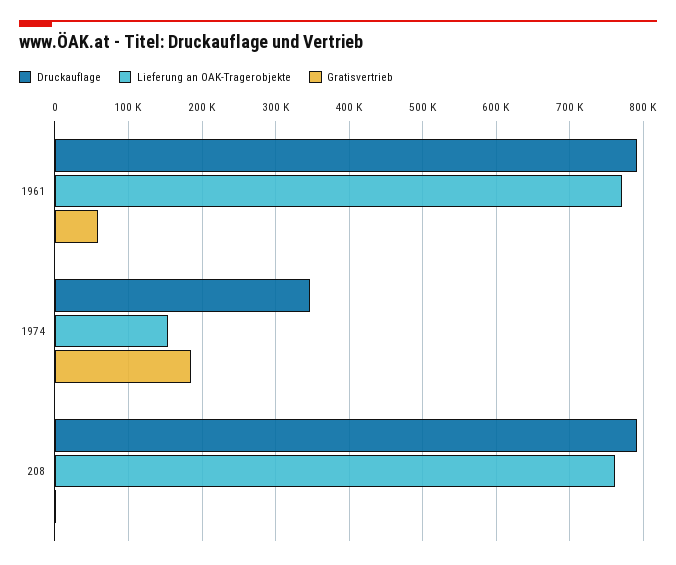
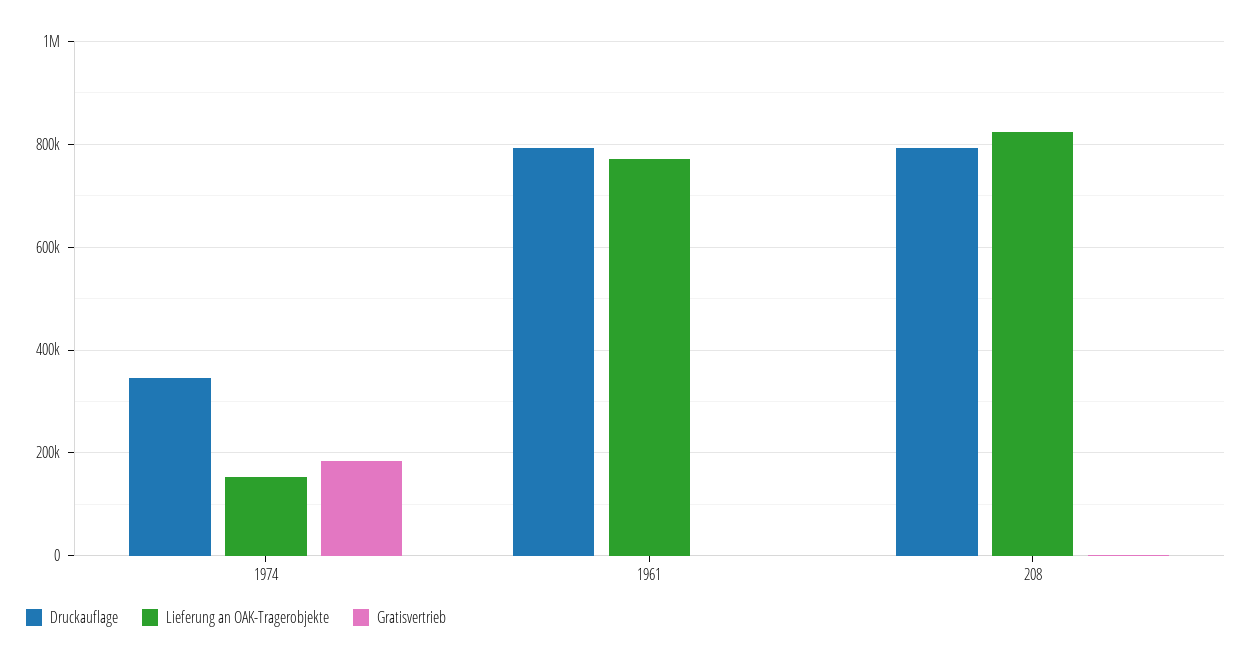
  {
    "Druckauflage": {
      "1961": 790000,
      "1974": 350000,
      "208": 790000
    },
    "Lieferung an OAK-Tragerobjekte": {
      "1961": 770000,
      "1974": 150000,
-     "208": 760000
+     "208": 820000
    },
    "Gratisvertrieb": {
-     "1961": 60000,
+     "1961": 0,
      "1974": 190000,
      "208": 0
    }
  }

